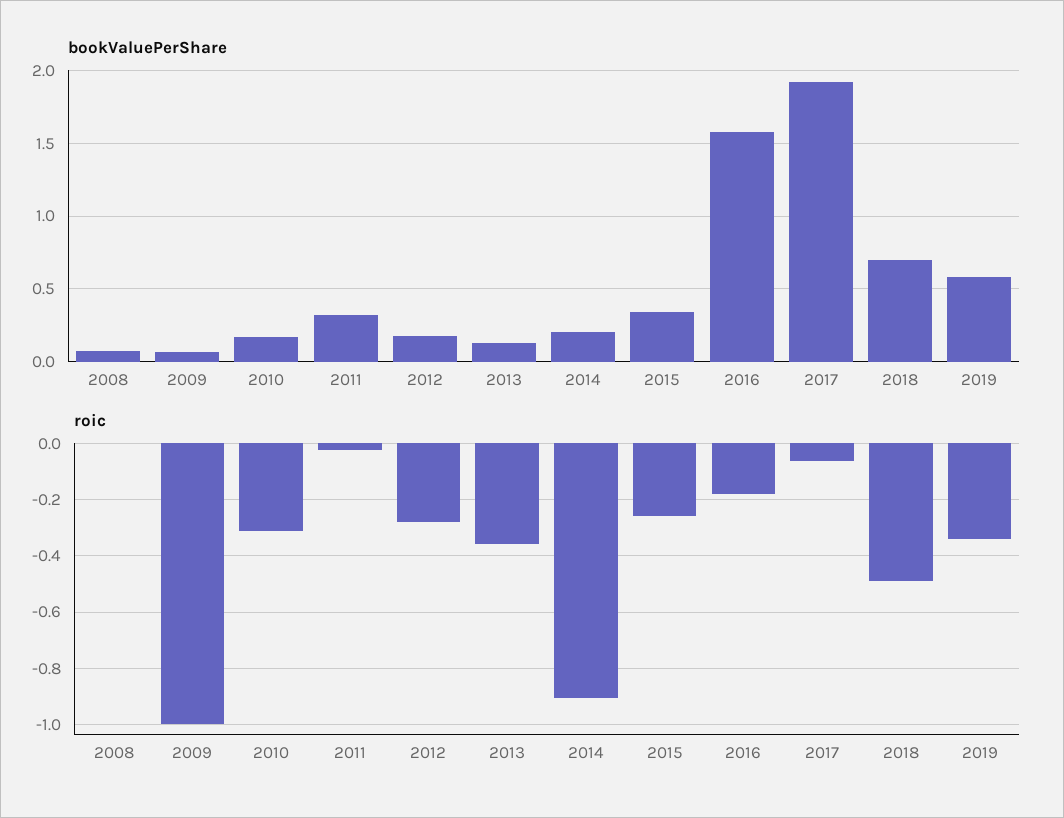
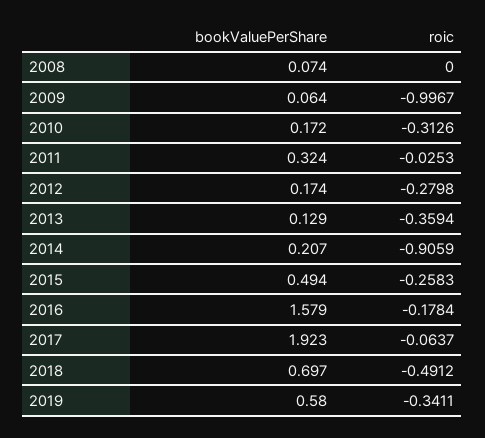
  {
    "bookValuePerShare": {
      "2008": 0.074,
      "2009": 0.064,
      "2010": 0.172,
      "2011": 0.324,
      "2012": 0.174,
      "2013": 0.129,
      "2014": 0.207,
-     "2015": 0.35,
+     "2015": 0.494,
      "2016": 1.579,
      "2017": 1.923,
      "2018": 0.697,
      "2019": 0.58
    },
    "roic": {
      "2008": 0,
      "2009": -0.9967,
      "2010": -0.3126,
      "2011": -0.0253,
      "2012": -0.2798,
      "2013": -0.3594,
      "2014": -0.9059,
      "2015": -0.2583,
      "2016": -0.1784,
      "2017": -0.0637,
      "2018": -0.4912,
      "2019": -0.3411
    }
  }

